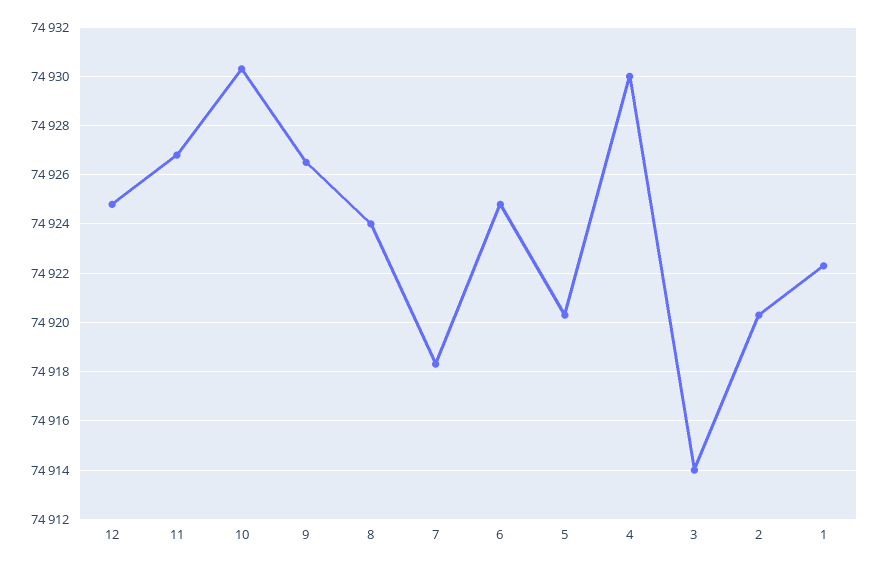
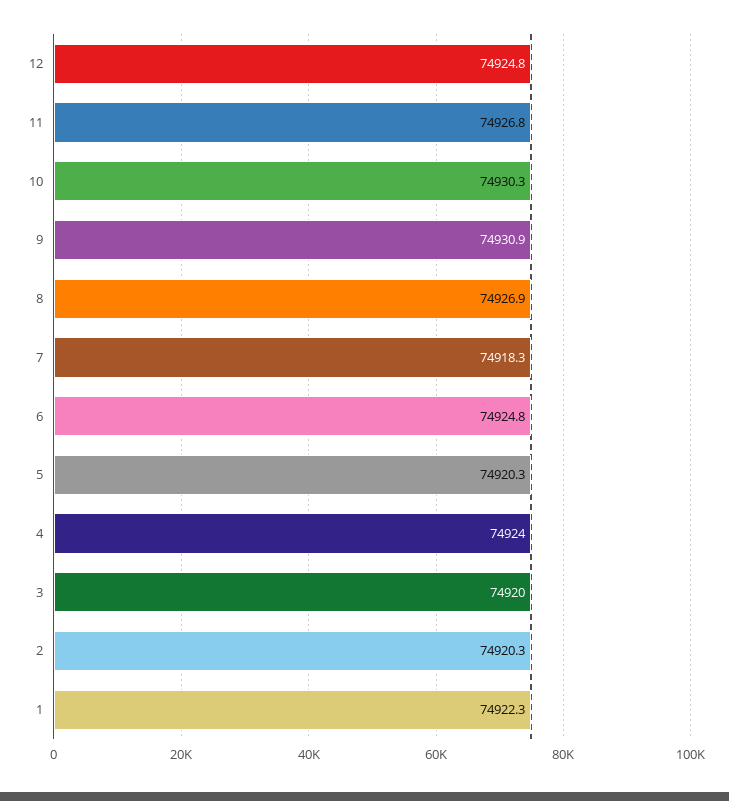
  {
    "12": 74924.8,
    "11": 74926.8,
    "10": 74930.3,
-   "9": 74926.5,
+   "9": 74930.9,
-   "8": 74924,
+   "8": 74926.9,
    "7": 74918.3,
    "6": 74924.8,
    "5": 74920.3,
-   "4": 74930,
+   "4": 74924,
-   "3": 74914,
+   "3": 74920,
    "2": 74920.3,
    "1": 74922.3
  }

